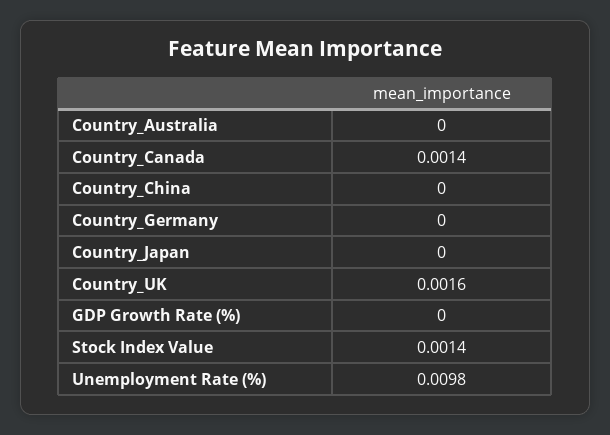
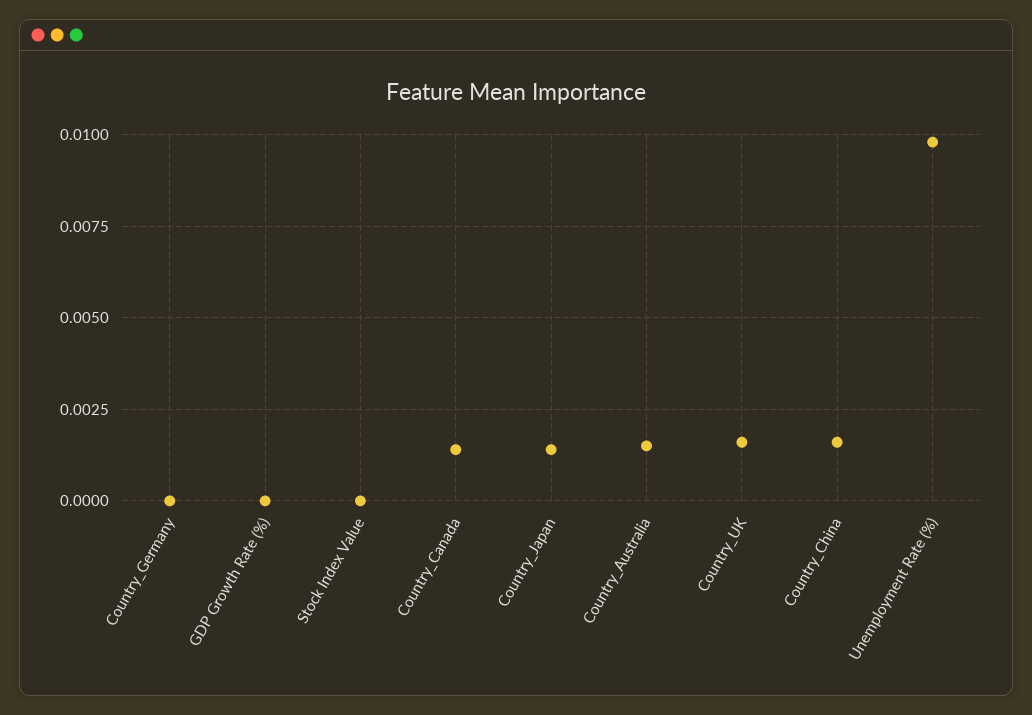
  {
-   "Country_Australia": 0,
+   "Country_Australia": 0.0015,
    "Country_Canada": 0.0014,
-   "Country_China": 0,
+   "Country_China": 0.0015,
    "Country_Germany": 0,
-   "Country_Japan": 0,
+   "Country_Japan": 0.0015,
    "Country_UK": 0.0016,
    "GDP Growth Rate (%)": 0,
-   "Stock Index Value": 0.0014,
+   "Stock Index Value": 0,
    "Unemployment Rate (%)": 0.0098
  }

